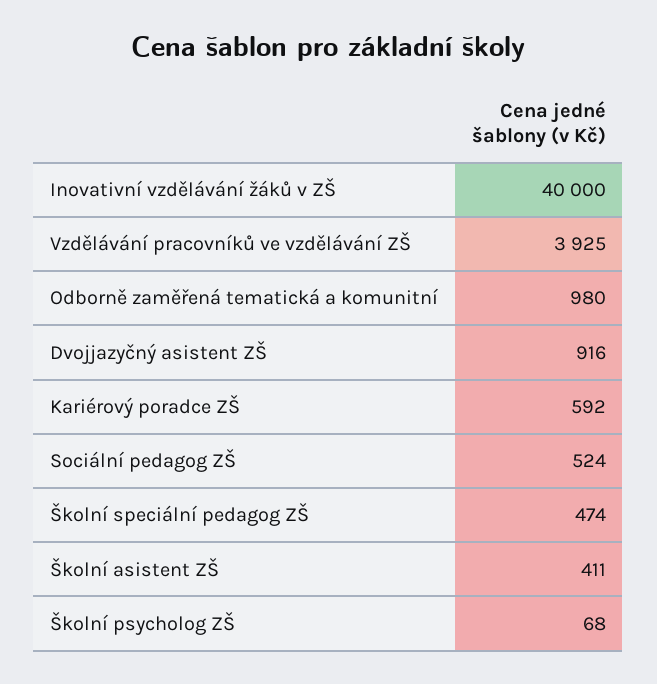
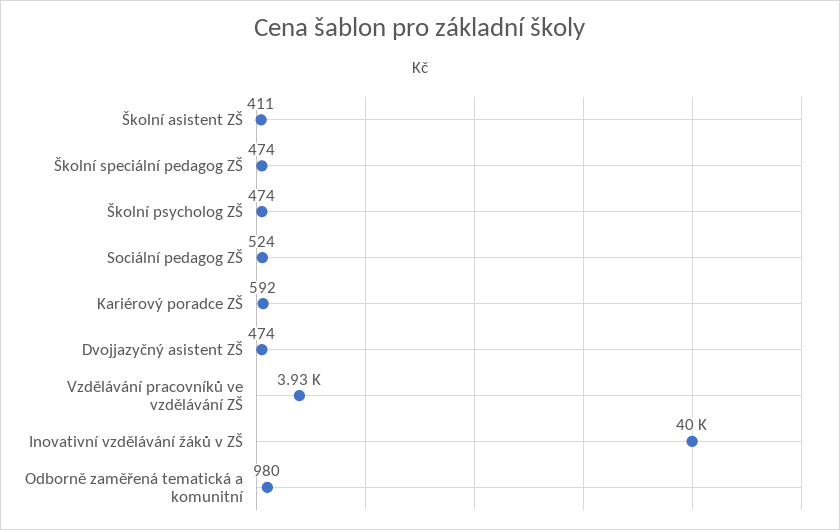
  {
    "Inovativní vzdělávání žáků v ZŠ": 40000,
    "Vzdělávání pracovníků ve vzdělávání ZŠ": 3925,
    "Odborně zaměřená tematická a komunitní": 980,
-   "Dvojjazyčný asistent ZŠ": 916,
+   "Dvojjazyčný asistent ZŠ": 474,
    "Kariérový poradce ZŠ": 592,
    "Sociální pedagog ZŠ": 524,
    "Školní speciální pedagog ZŠ": 474,
    "Školní asistent ZŠ": 411,
-   "Školní psycholog ZŠ": 68
+   "Školní psycholog ZŠ": 474
  }

